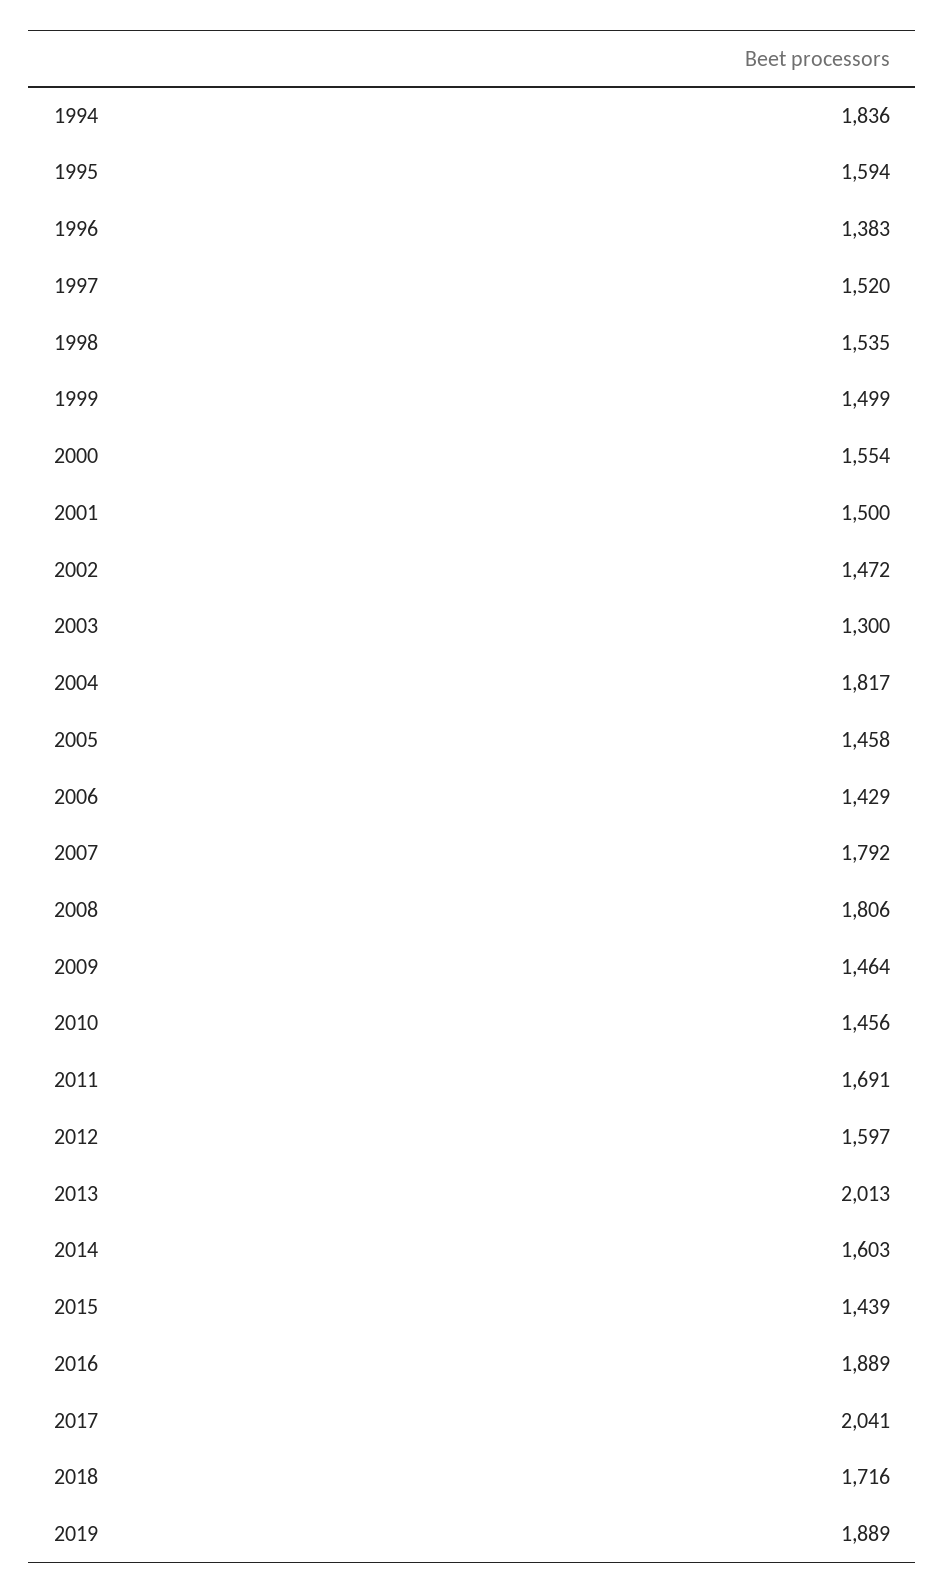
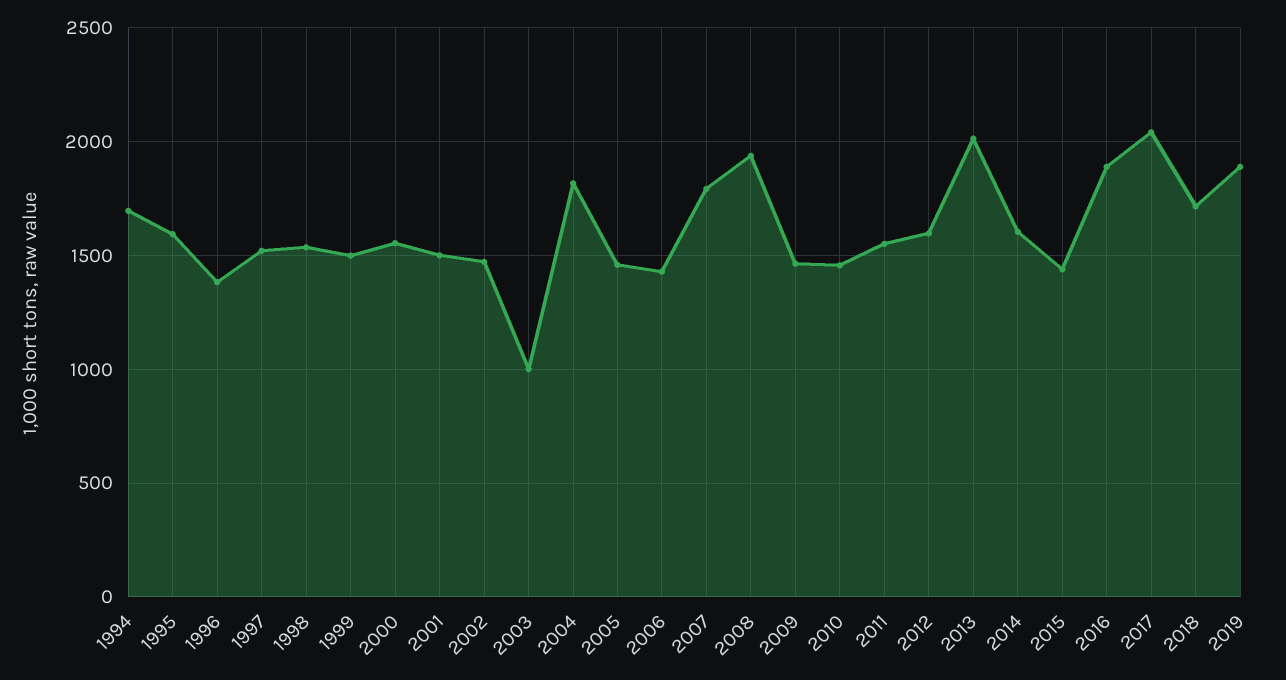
  {
-   "1994": 1836,
+   "1994": 1700,
    "1995": 1594,
    "1996": 1383,
    "1997": 1520,
    "1998": 1535,
    "1999": 1499,
    "2000": 1554,
    "2001": 1500,
    "2002": 1472,
-   "2003": 1300,
+   "2003": 1000,
    "2004": 1817,
    "2005": 1458,
    "2006": 1429,
    "2007": 1792,
-   "2008": 1806,
+   "2008": 1950,
    "2009": 1464,
    "2010": 1456,
-   "2011": 1691,
+   "2011": 1550,
    "2012": 1597,
    "2013": 2013,
    "2014": 1603,
    "2015": 1439,
    "2016": 1889,
    "2017": 2041,
    "2018": 1716,
    "2019": 1889
  }

